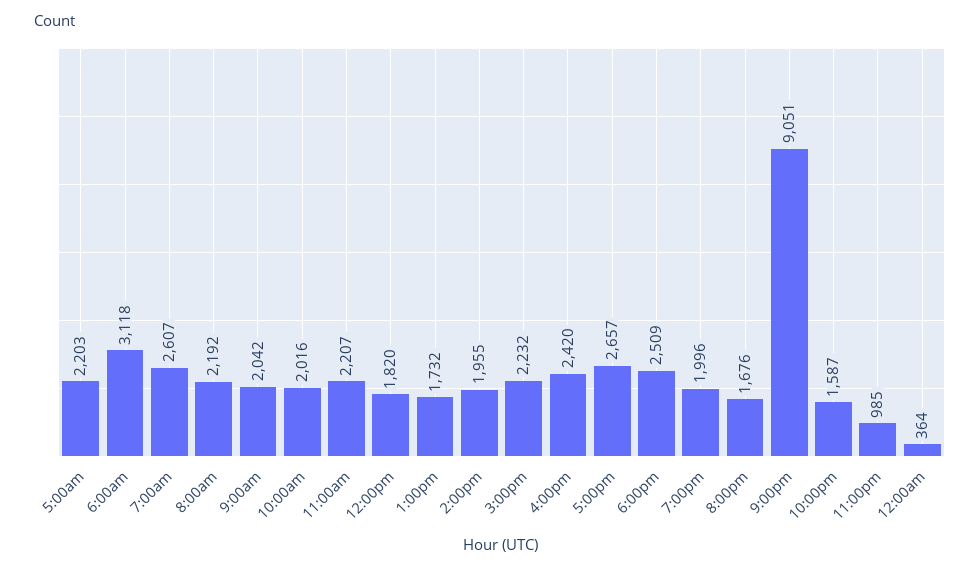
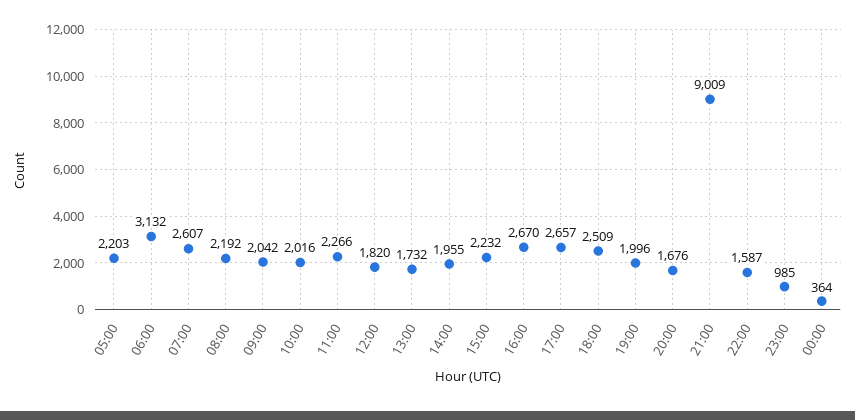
  {
    "5:00am": 2203,
-   "6:00am": 3118,
+   "6:00am": 3132,
    "7:00am": 2607,
    "8:00am": 2192,
    "9:00am": 2042,
    "10:00am": 2016,
-   "11:00am": 2207,
+   "11:00am": 2266,
    "12:00pm": 1820,
    "1:00pm": 1732,
    "2:00pm": 1955,
    "3:00pm": 2232,
-   "4:00pm": 2420,
+   "4:00pm": 2670,
    "5:00pm": 2657,
    "6:00pm": 2509,
    "7:00pm": 1996,
    "8:00pm": 1676,
-   "9:00pm": 9051,
+   "9:00pm": 9009,
    "10:00pm": 1587,
    "11:00pm": 985,
    "12:00am": 364
  }

